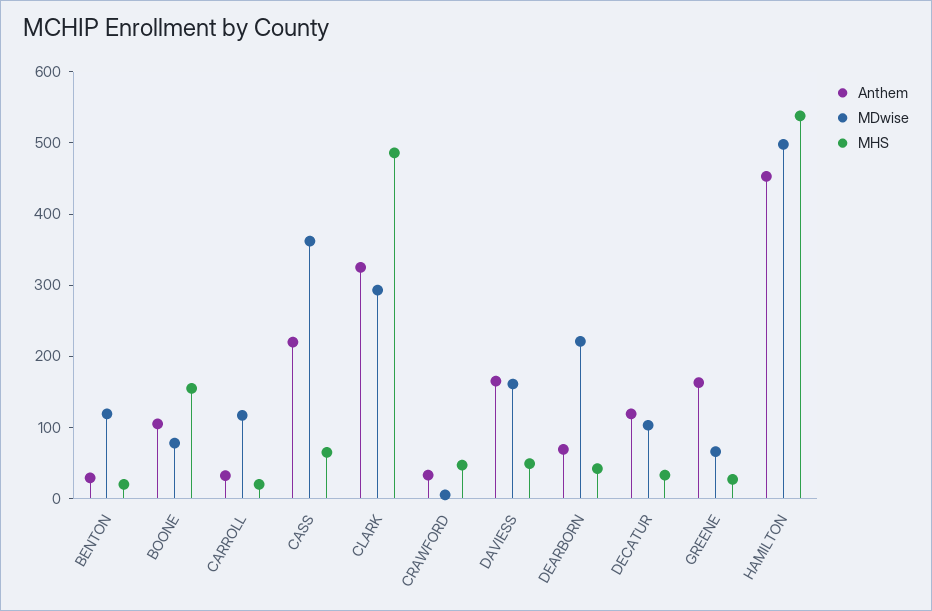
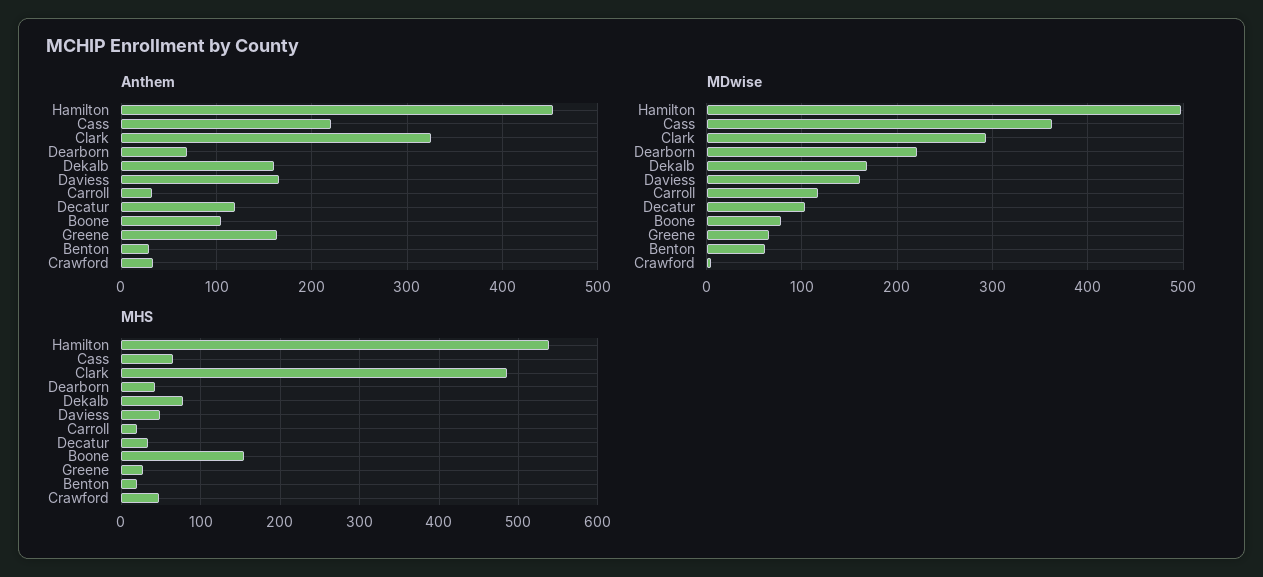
  {
    "Anthem": {
      "BENTON": 30,
      "BOONE": 110,
      "CARROLL": 30,
      "CASS": 220,
      "CLARK": 330,
      "CRAWFORD": 30,
      "DAVIESS": 170,
      "DEARBORN": 70,
      "DECATUR": 120,
      "GREENE": 160,
-     "HAMILTON": 450
+     "HAMILTON": 450,
+     "Dekalb": 160
    },
    "MDwise": {
-     "BENTON": 120,
+     "BENTON": 60,
      "BOONE": 80,
      "CARROLL": 120,
      "CASS": 360,
      "CLARK": 290,
      "CRAWFORD": 10,
      "DAVIESS": 160,
      "DEARBORN": 220,
      "DECATUR": 100,
      "GREENE": 70,
-     "HAMILTON": 500
+     "HAMILTON": 500,
+     "Dekalb": 170
    },
    "MHS": {
      "BENTON": 20,
      "BOONE": 160,
      "CARROLL": 20,
      "CASS": 70,
      "CLARK": 490,
      "CRAWFORD": 50,
      "DAVIESS": 50,
      "DEARBORN": 40,
      "DECATUR": 30,
      "GREENE": 30,
-     "HAMILTON": 540
+     "HAMILTON": 540,
+     "Dekalb": 80
    }
  }

